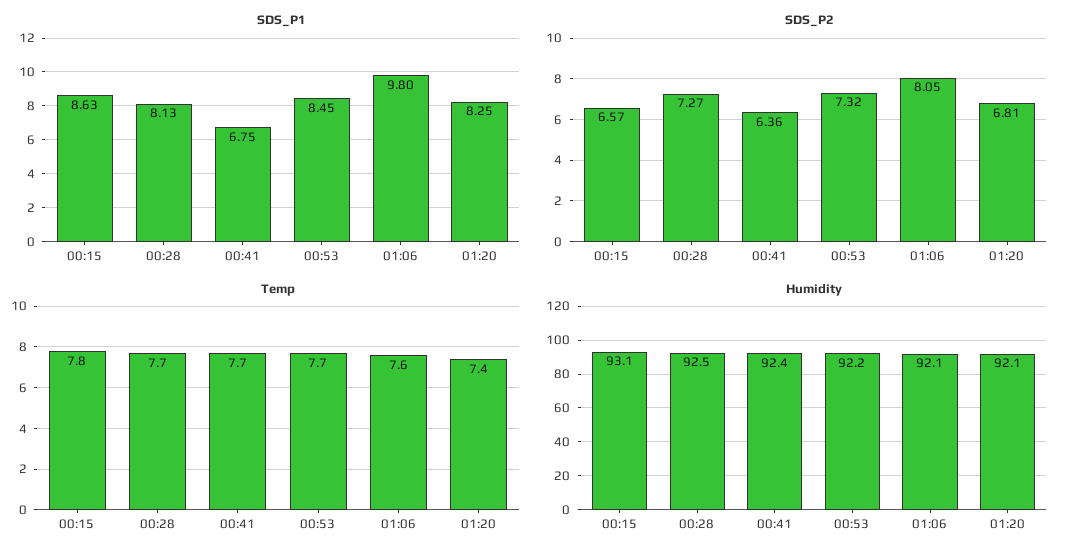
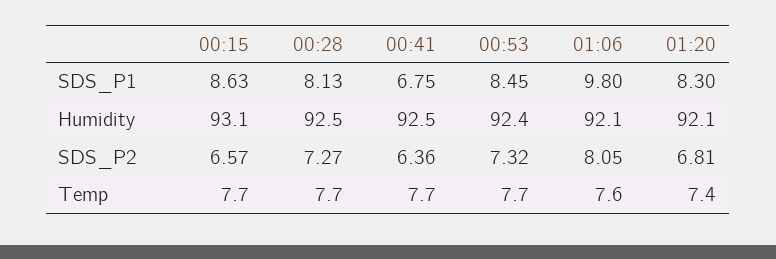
  {
    "SDS_P1": {
      "00:15": 8.63,
      "00:28": 8.13,
      "00:41": 6.75,
      "00:53": 8.45,
      "01:06": 9.8,
-     "01:20": 8.25
+     "01:20": 8.3
    },
    "SDS_P2": {
      "00:15": 6.57,
      "00:28": 7.27,
      "00:41": 6.36,
      "00:53": 7.32,
      "01:06": 8.05,
      "01:20": 6.81
    },
    "Temp": {
-     "00:15": 7.8,
+     "00:15": 7.7,
      "00:28": 7.7,
      "00:41": 7.7,
      "00:53": 7.7,
      "01:06": 7.6,
      "01:20": 7.4
    },
    "Humidity": {
      "00:15": 93.1,
      "00:28": 92.5,
-     "00:41": 92.4,
+     "00:41": 92.5,
-     "00:53": 92.2,
+     "00:53": 92.4,
      "01:06": 92.1,
      "01:20": 92.1
    }
  }

